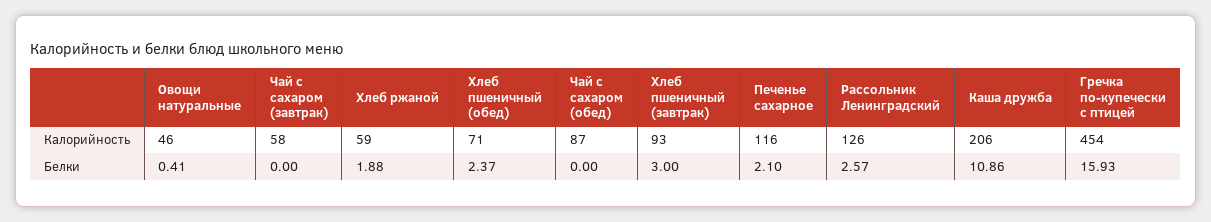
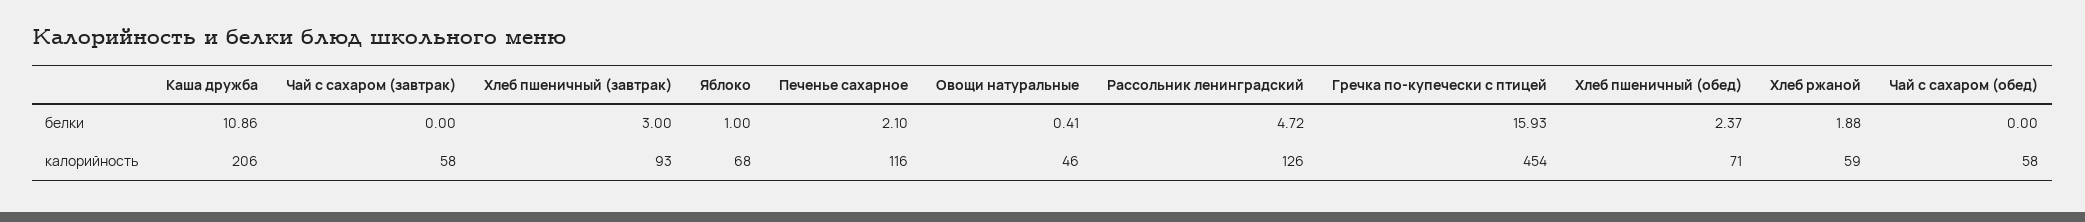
  {
    "Овощи натуральные": {
      "Калорийность": 46,
      "Белки": 0.41
    },
    "Чай с сахаром (завтрак)": {
      "Калорийность": 58,
      "Белки": 0
    },
    "Хлеб ржаной": {
      "Калорийность": 59,
      "Белки": 1.88
    },
    "Хлеб пшеничный (обед)": {
      "Калорийность": 71,
      "Белки": 2.37
    },
    "Чай с сахаром (обед)": {
-     "Калорийность": 87,
+     "Калорийность": 58,
      "Белки": 0
    },
    "Хлеб пшеничный (завтрак)": {
      "Калорийность": 93,
      "Белки": 3
    },
    "Печенье сахарное": {
      "Калорийность": 116,
      "Белки": 2.1
    },
    "Рассольник Ленинградский": {
      "Калорийность": 126,
-     "Белки": 2.57
+     "Белки": 4.72
    },
    "Каша дружба": {
      "Калорийность": 206,
      "Белки": 10.86
    },
    "Гречка по-купечески с птицей": {
      "Калорийность": 454,
      "Белки": 15.93
-   }
+   },
+   "Яблоко": {
+     "Белки": 1,
+     "Калорийность": 68
+   }
  }

